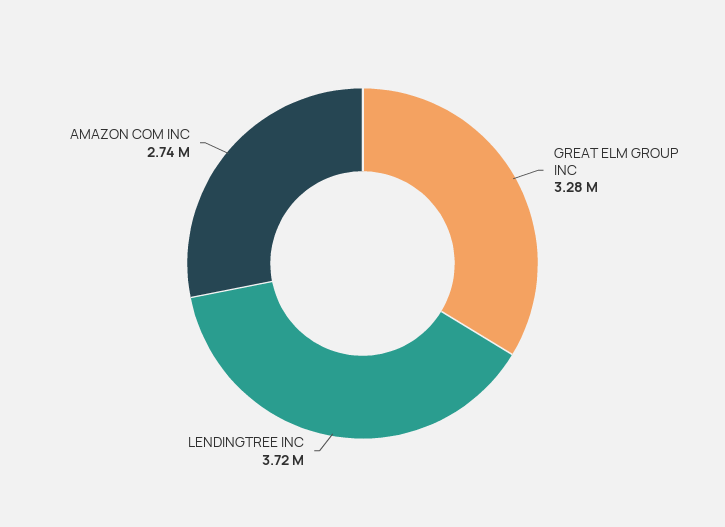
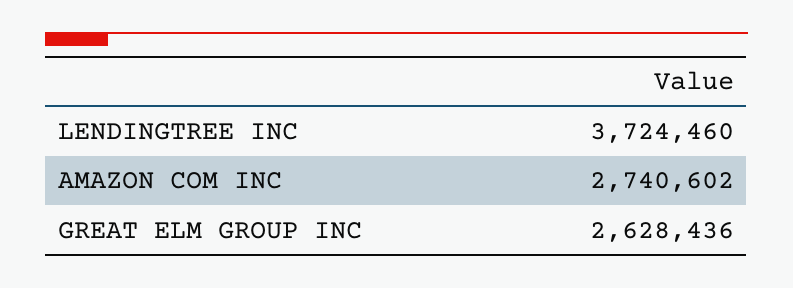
  {
-   "GREAT ELM GROUP INC": 3280000,
+   "GREAT ELM GROUP INC": 2628436,
    "LENDINGTREE INC": 3724460,
    "AMAZON COM INC": 2740602
  }

